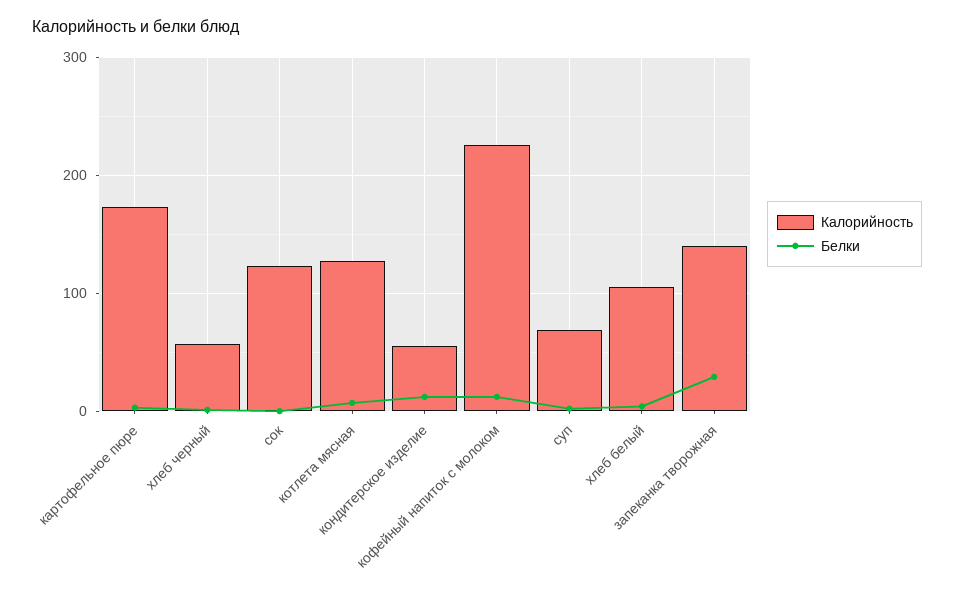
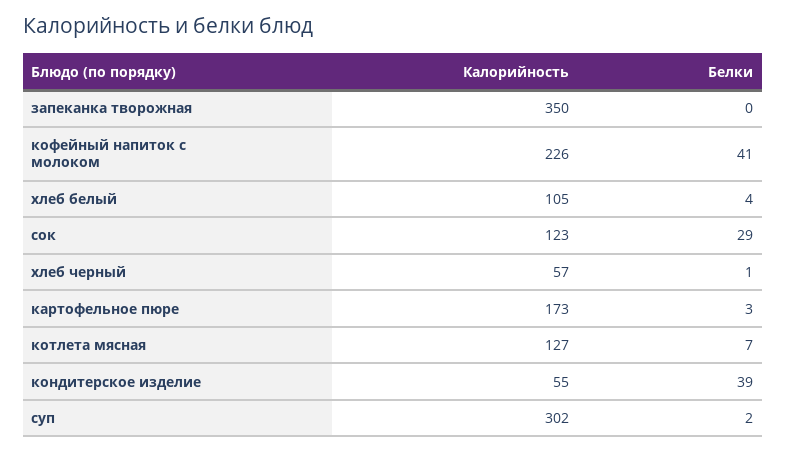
  {
    "Калорийность": {
      "картофельное пюре": 173,
      "хлеб черный": 57,
      "сок": 123,
      "котлета мясная": 127,
      "кондитерское изделие": 55,
      "кофейный напиток с молоком": 226,
-     "суп": 70,
+     "суп": 302,
      "хлеб белый": 105,
-     "запеканка творожная": 140
+     "запеканка творожная": 350
    },
    "Белки": {
      "картофельное пюре": 3,
      "хлеб черный": 1,
-     "сок": 0,
+     "сок": 29,
      "котлета мясная": 7,
-     "кондитерское изделие": 10,
+     "кондитерское изделие": 39,
-     "кофейный напиток с молоком": 10,
+     "кофейный напиток с молоком": 41,
      "суп": 2,
      "хлеб белый": 4,
-     "запеканка творожная": 30
+     "запеканка творожная": 0
    }
  }

